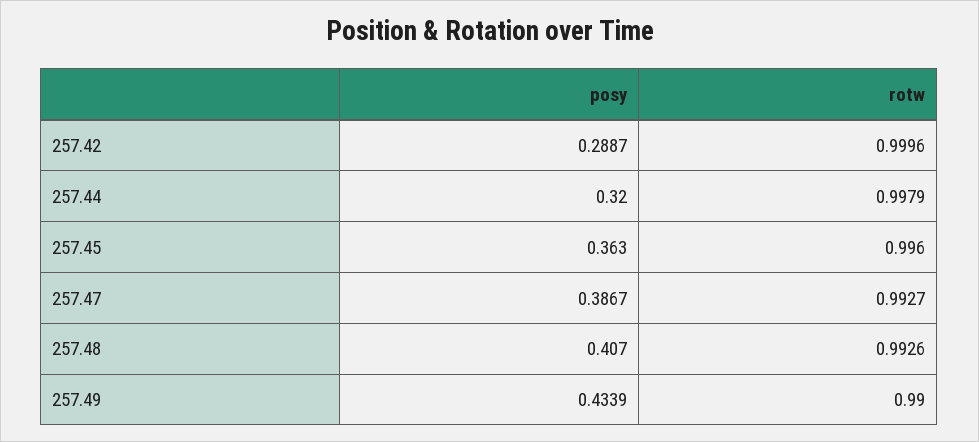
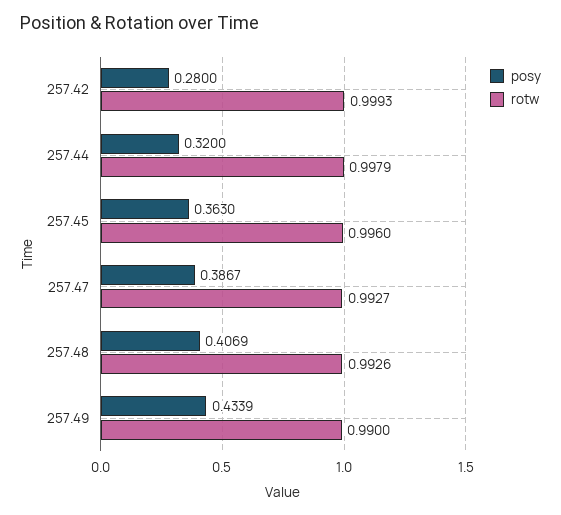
  {
    "posy": {
-     "257.42": 0.2887,
+     "257.42": 0.28,
      "257.44": 0.32,
      "257.45": 0.363,
      "257.47": 0.3867,
-     "257.48": 0.407,
+     "257.48": 0.4069,
      "257.49": 0.4339
    },
    "rotw": {
-     "257.42": 0.9996,
+     "257.42": 0.9993,
      "257.44": 0.9979,
      "257.45": 0.996,
      "257.47": 0.9927,
      "257.48": 0.9926,
      "257.49": 0.99
    }
  }

